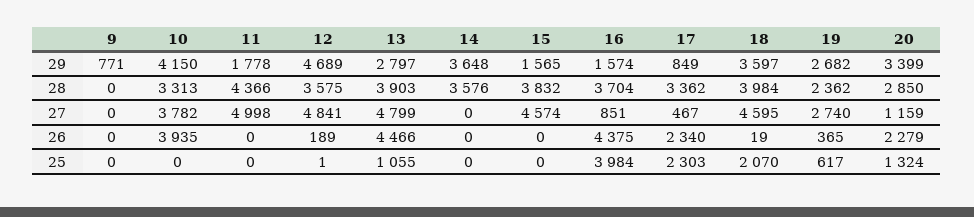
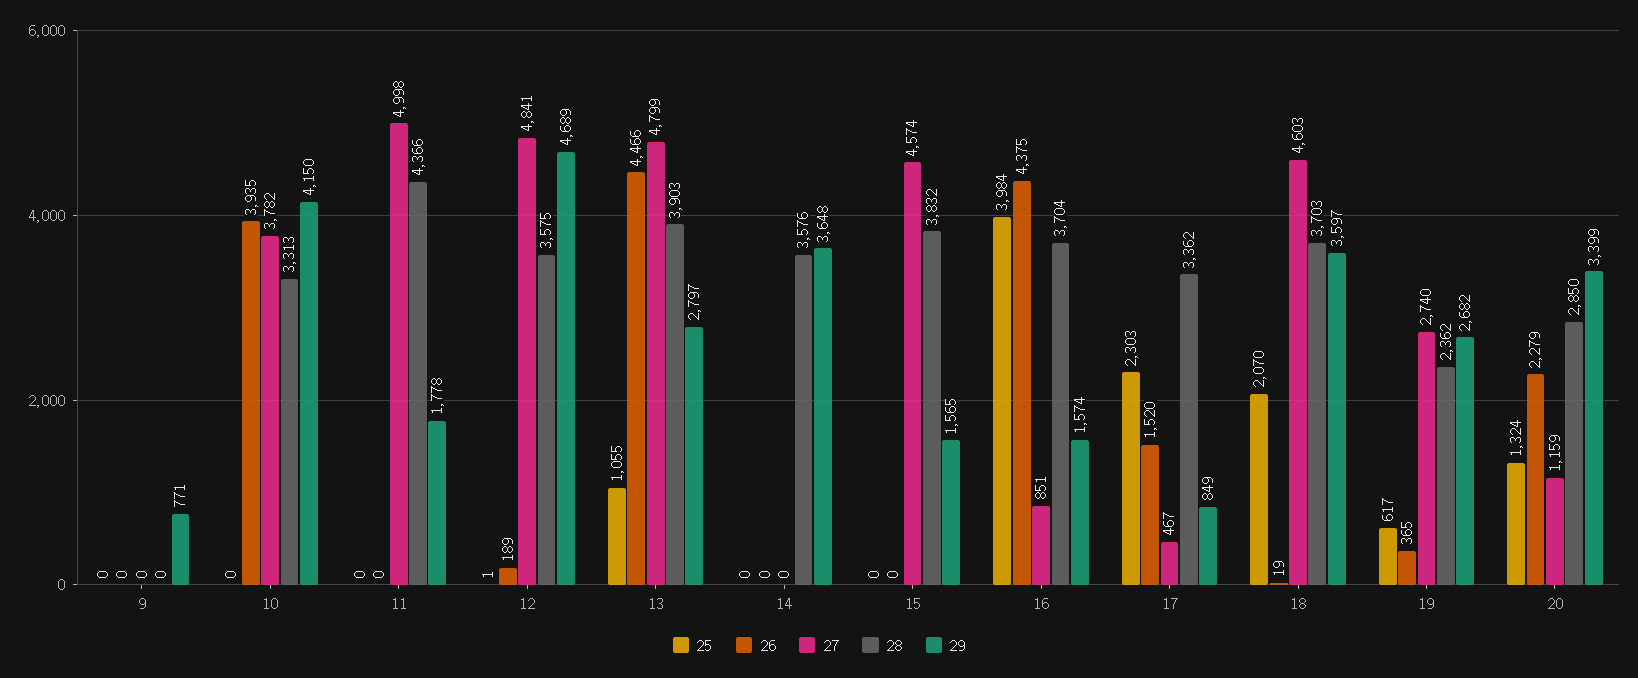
  {
    "29": {
      "9": 771,
      "10": 4150,
      "11": 1778,
      "12": 4689,
      "13": 2797,
      "14": 3648,
      "15": 1565,
      "16": 1574,
      "17": 849,
      "18": 3597,
      "19": 2682,
      "20": 3399
    },
    "28": {
      "9": 0,
      "10": 3313,
      "11": 4366,
      "12": 3575,
      "13": 3903,
      "14": 3576,
      "15": 3832,
      "16": 3704,
      "17": 3362,
-     "18": 3984,
+     "18": 3703,
      "19": 2362,
      "20": 2850
    },
    "27": {
      "9": 0,
      "10": 3782,
      "11": 4998,
      "12": 4841,
      "13": 4799,
      "14": 0,
      "15": 4574,
      "16": 851,
      "17": 467,
-     "18": 4595,
+     "18": 4603,
      "19": 2740,
      "20": 1159
    },
    "26": {
      "9": 0,
      "10": 3935,
      "11": 0,
      "12": 189,
      "13": 4466,
      "14": 0,
      "15": 0,
      "16": 4375,
-     "17": 2340,
+     "17": 1520,
      "18": 19,
      "19": 365,
      "20": 2279
    },
    "25": {
      "9": 0,
      "10": 0,
      "11": 0,
      "12": 1,
      "13": 1055,
      "14": 0,
      "15": 0,
      "16": 3984,
      "17": 2303,
      "18": 2070,
      "19": 617,
      "20": 1324
    }
  }

